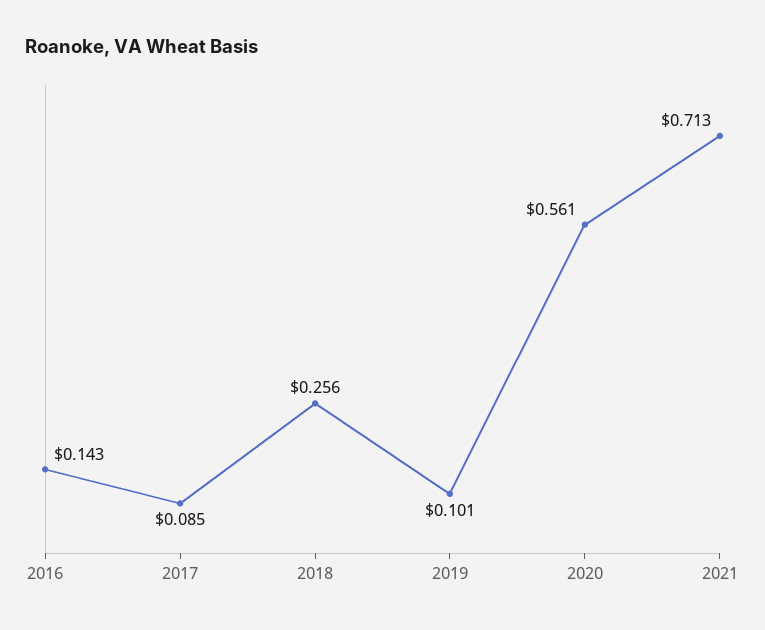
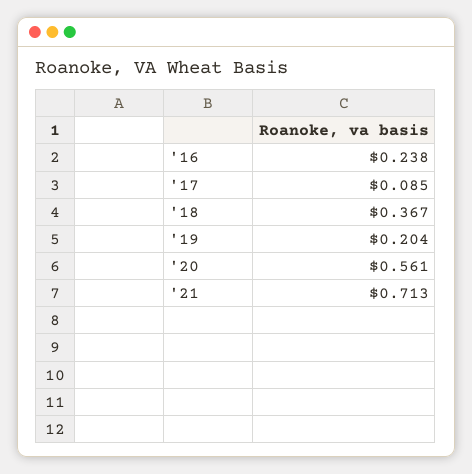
  {
-   "2016": 0.143,
+   "2016": 0.238,
    "2017": 0.085,
-   "2018": 0.256,
+   "2018": 0.367,
-   "2019": 0.101,
+   "2019": 0.204,
    "2020": 0.561,
    "2021": 0.713
  }

